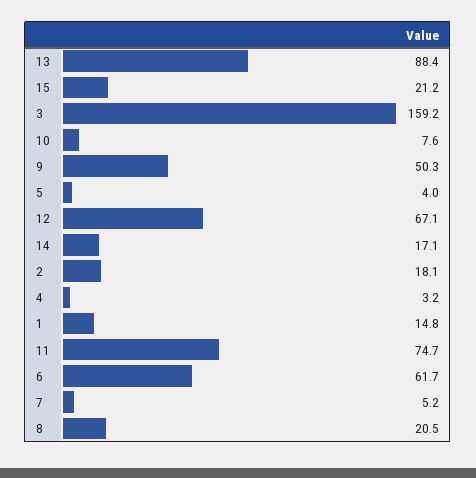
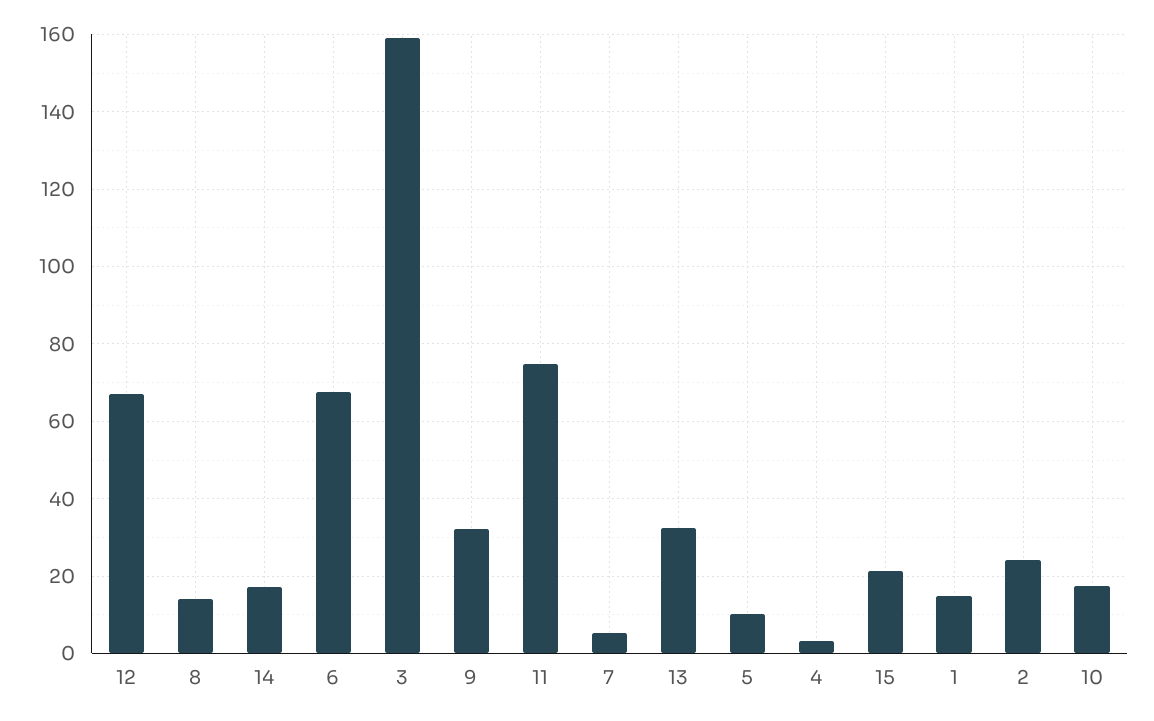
  {
-   "13": 88.4,
+   "13": 32,
    "15": 21.2,
    "3": 159.2,
-   "10": 7.6,
+   "10": 18,
-   "9": 50.3,
+   "9": 32,
-   "5": 4,
+   "5": 10,
    "12": 67.1,
    "14": 17.1,
-   "2": 18.1,
+   "2": 24,
    "4": 3.2,
    "1": 14.8,
    "11": 74.7,
-   "6": 61.7,
+   "6": 68,
    "7": 5.2,
-   "8": 20.5
+   "8": 14
  }

